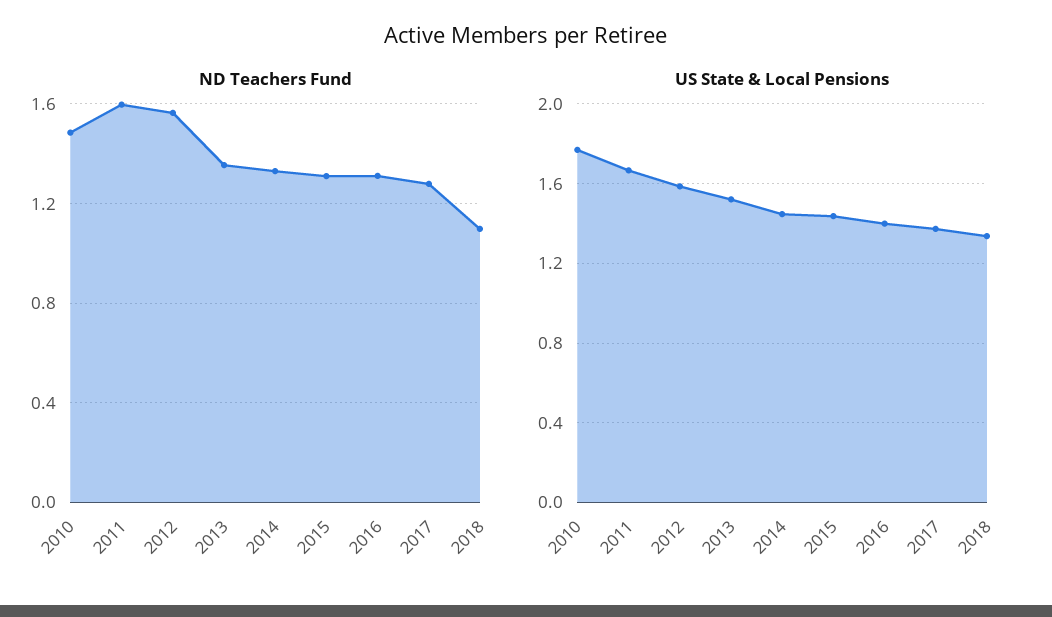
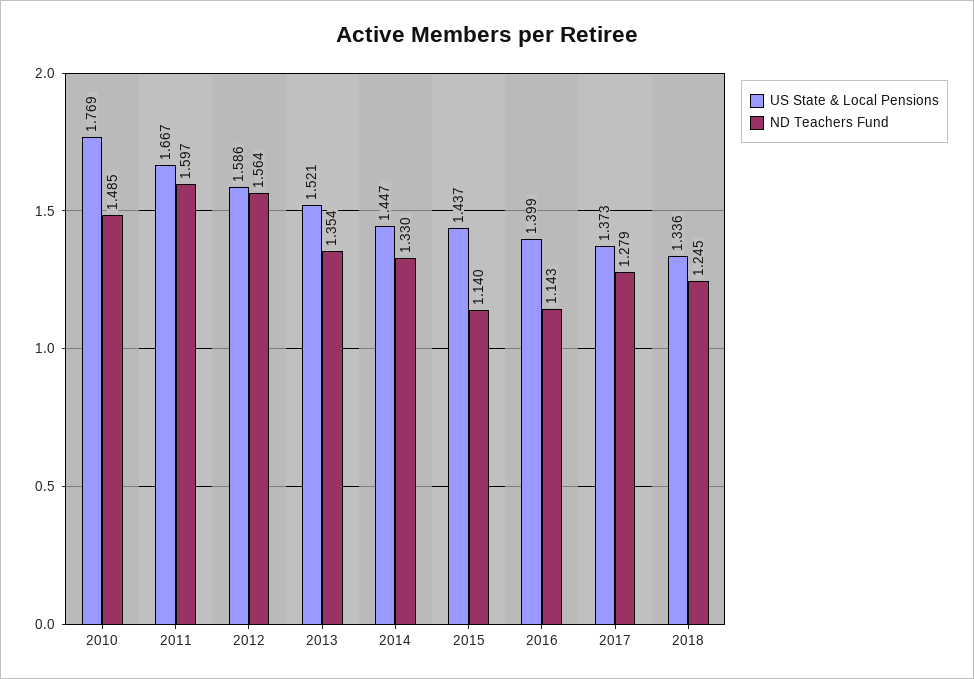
  {
    "ND Teachers Fund": {
      "2010": 1.485,
      "2011": 1.597,
      "2012": 1.564,
      "2013": 1.354,
      "2014": 1.33,
-     "2015": 1.3,
+     "2015": 1.14,
-     "2016": 1.3,
+     "2016": 1.143,
      "2017": 1.279,
-     "2018": 1.1
+     "2018": 1.245
    },
    "US State & Local Pensions": {
      "2010": 1.769,
      "2011": 1.667,
      "2012": 1.586,
      "2013": 1.521,
      "2014": 1.447,
      "2015": 1.437,
      "2016": 1.399,
      "2017": 1.373,
      "2018": 1.336
    }
  }

